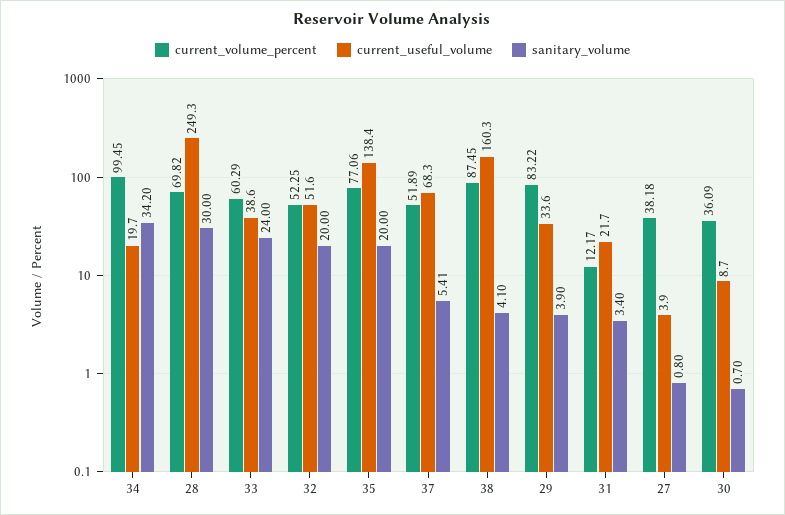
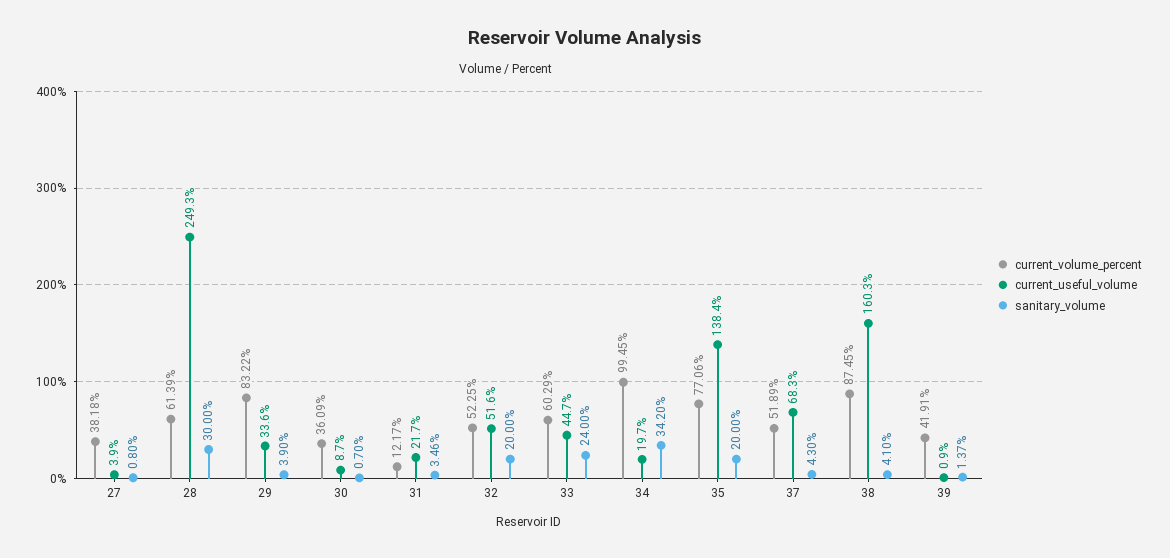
  {
    "current_volume_percent": {
      "34": 99.45,
-     "28": 69.82,
+     "28": 61.39,
      "33": 60.29,
      "32": 52.25,
      "35": 77.06,
      "37": 51.89,
      "38": 87.45,
      "29": 83.22,
      "31": 12.17,
      "27": 38.18,
-     "30": 36.09
+     "30": 36.09,
+     "39": 41.91
    },
    "current_useful_volume": {
      "34": 19.7,
      "28": 249.3,
-     "33": 38.6,
+     "33": 44.7,
      "32": 51.6,
      "35": 138.4,
      "37": 68.3,
      "38": 160.3,
      "29": 33.6,
      "31": 21.7,
      "27": 3.9,
-     "30": 8.7
+     "30": 8.7,
+     "39": 0.9
    },
    "sanitary_volume": {
      "34": 34.2,
      "28": 30,
      "33": 24,
      "32": 20,
      "35": 20,
-     "37": 5.41,
+     "37": 4.3,
      "38": 4.1,
      "29": 3.9,
-     "31": 3.4,
+     "31": 3.46,
      "27": 0.8,
-     "30": 0.7
+     "30": 0.7,
+     "39": 1.37
    }
  }

